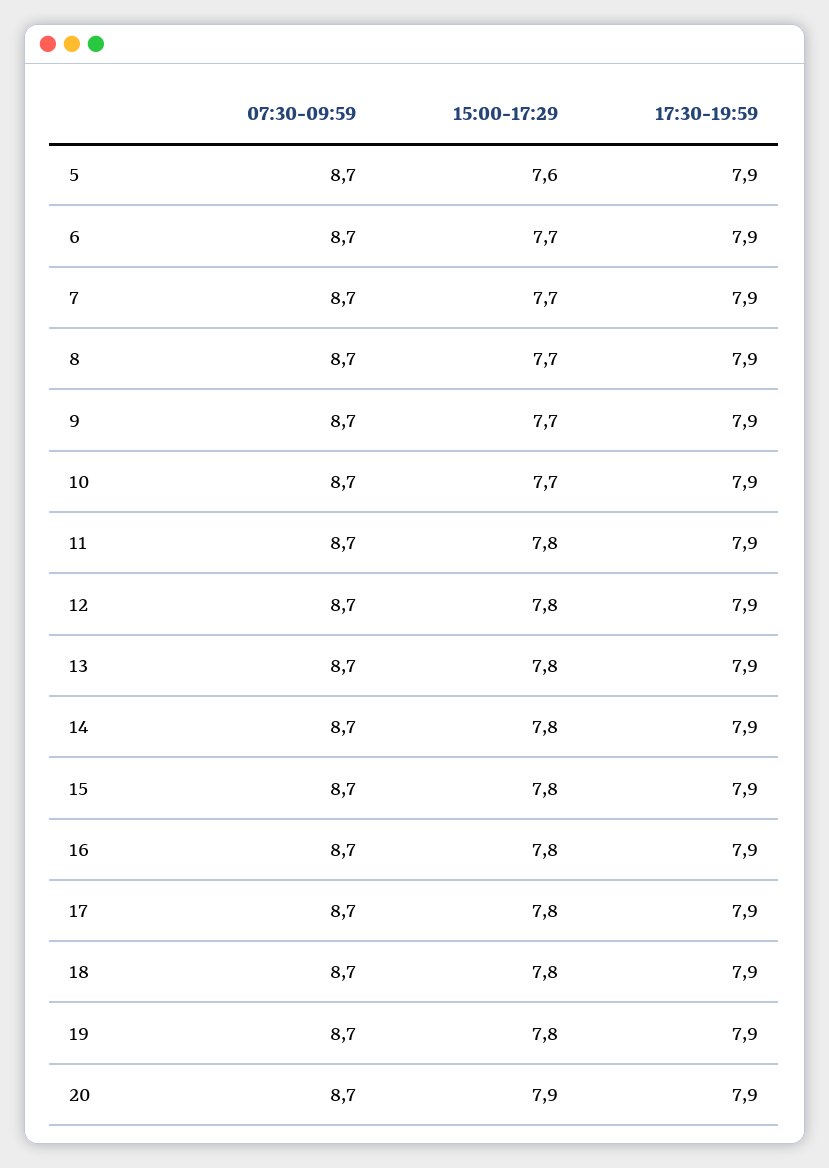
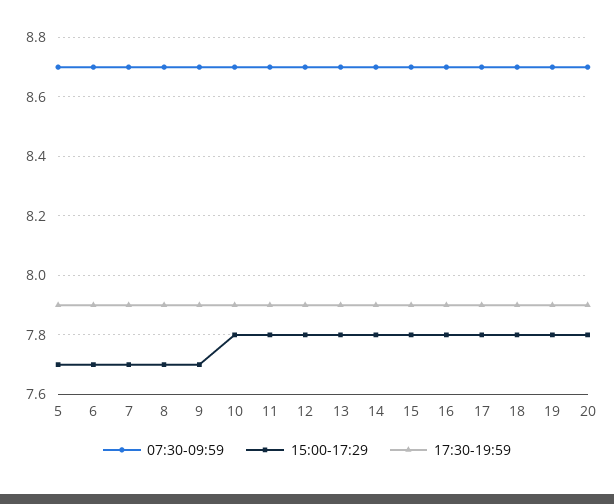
  {
    "07:30-09:59": {
      "5": 8.7,
      "6": 8.7,
      "7": 8.7,
      "8": 8.7,
      "9": 8.7,
      "10": 8.7,
      "11": 8.7,
      "12": 8.7,
      "13": 8.7,
      "14": 8.7,
      "15": 8.7,
      "16": 8.7,
      "17": 8.7,
      "18": 8.7,
      "19": 8.7,
      "20": 8.7
    },
    "15:00-17:29": {
-     "5": 7.6,
+     "5": 7.7,
      "6": 7.7,
      "7": 7.7,
      "8": 7.7,
      "9": 7.7,
-     "10": 7.7,
+     "10": 7.8,
      "11": 7.8,
      "12": 7.8,
      "13": 7.8,
      "14": 7.8,
      "15": 7.8,
      "16": 7.8,
      "17": 7.8,
      "18": 7.8,
      "19": 7.8,
-     "20": 7.9
+     "20": 7.8
    },
    "17:30-19:59": {
      "5": 7.9,
      "6": 7.9,
      "7": 7.9,
      "8": 7.9,
      "9": 7.9,
      "10": 7.9,
      "11": 7.9,
      "12": 7.9,
      "13": 7.9,
      "14": 7.9,
      "15": 7.9,
      "16": 7.9,
      "17": 7.9,
      "18": 7.9,
      "19": 7.9,
      "20": 7.9
    }
  }

